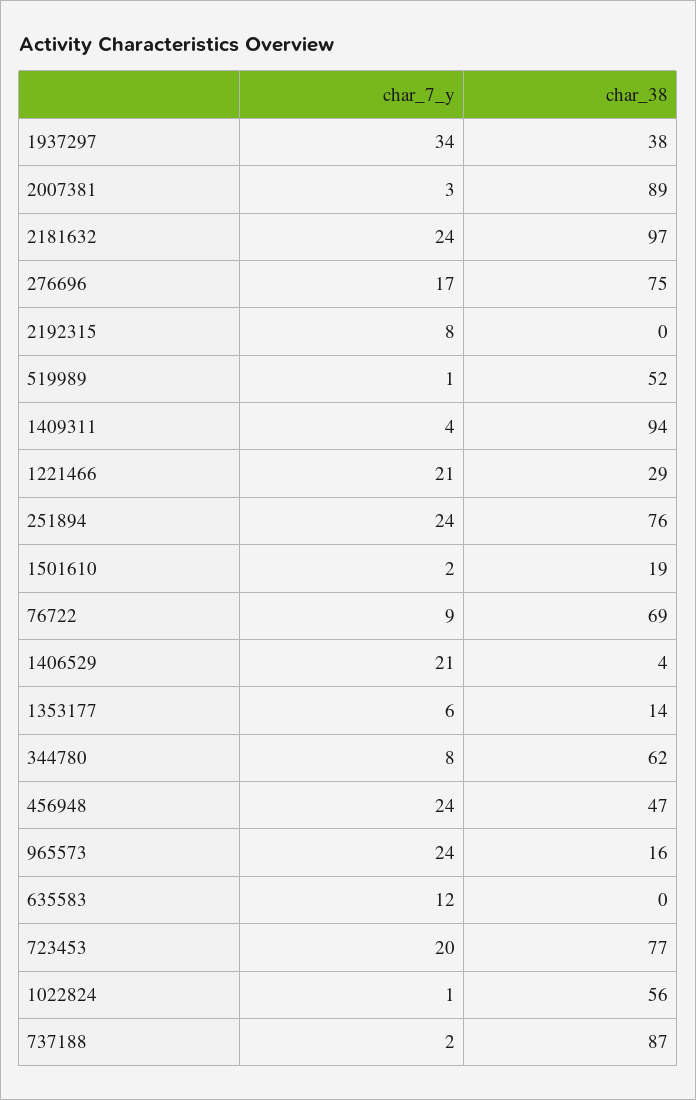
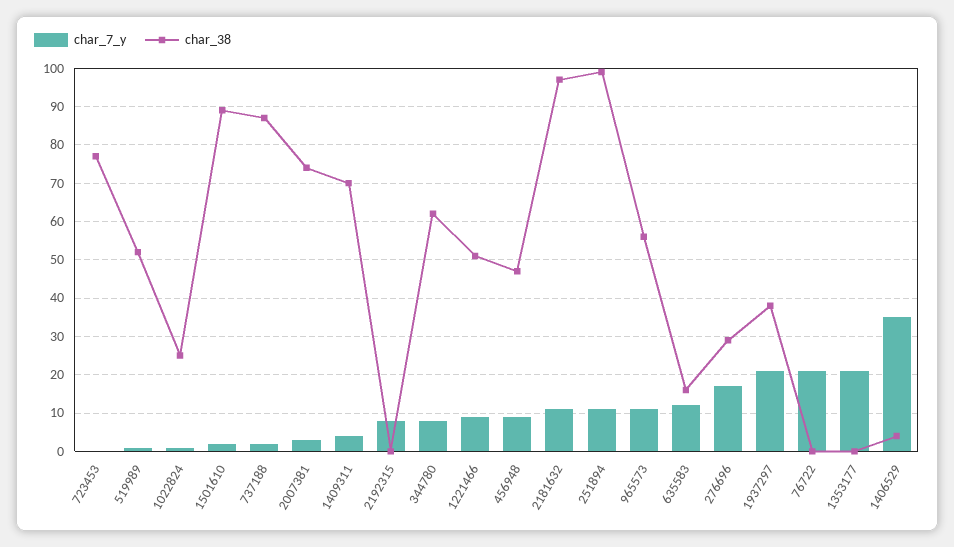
  {
    "char_7_y": {
-     "1937297": 34,
+     "1937297": 20,
      "2007381": 3,
-     "2181632": 24,
+     "2181632": 10,
      "276696": 17,
      "2192315": 8,
      "519989": 1,
      "1409311": 4,
-     "1221466": 21,
+     "1221466": 10,
-     "251894": 24,
+     "251894": 10,
      "1501610": 2,
-     "76722": 9,
+     "76722": 20,
-     "1406529": 21,
+     "1406529": 35,
-     "1353177": 6,
+     "1353177": 20,
      "344780": 8,
-     "456948": 24,
+     "456948": 10,
-     "965573": 24,
+     "965573": 10,
      "635583": 12,
-     "723453": 20,
+     "723453": 0,
      "1022824": 1,
      "737188": 2
    },
    "char_38": {
      "1937297": 38,
-     "2007381": 89,
+     "2007381": 75,
      "2181632": 97,
-     "276696": 75,
+     "276696": 30,
      "2192315": 0,
      "519989": 52,
-     "1409311": 94,
+     "1409311": 70,
-     "1221466": 29,
+     "1221466": 50,
-     "251894": 76,
+     "251894": 100,
-     "1501610": 19,
+     "1501610": 90,
-     "76722": 69,
+     "76722": 0,
      "1406529": 4,
-     "1353177": 14,
+     "1353177": 0,
      "344780": 62,
      "456948": 47,
-     "965573": 16,
+     "965573": 55,
-     "635583": 0,
+     "635583": 15,
      "723453": 77,
-     "1022824": 56,
+     "1022824": 25,
      "737188": 87
    }
  }

